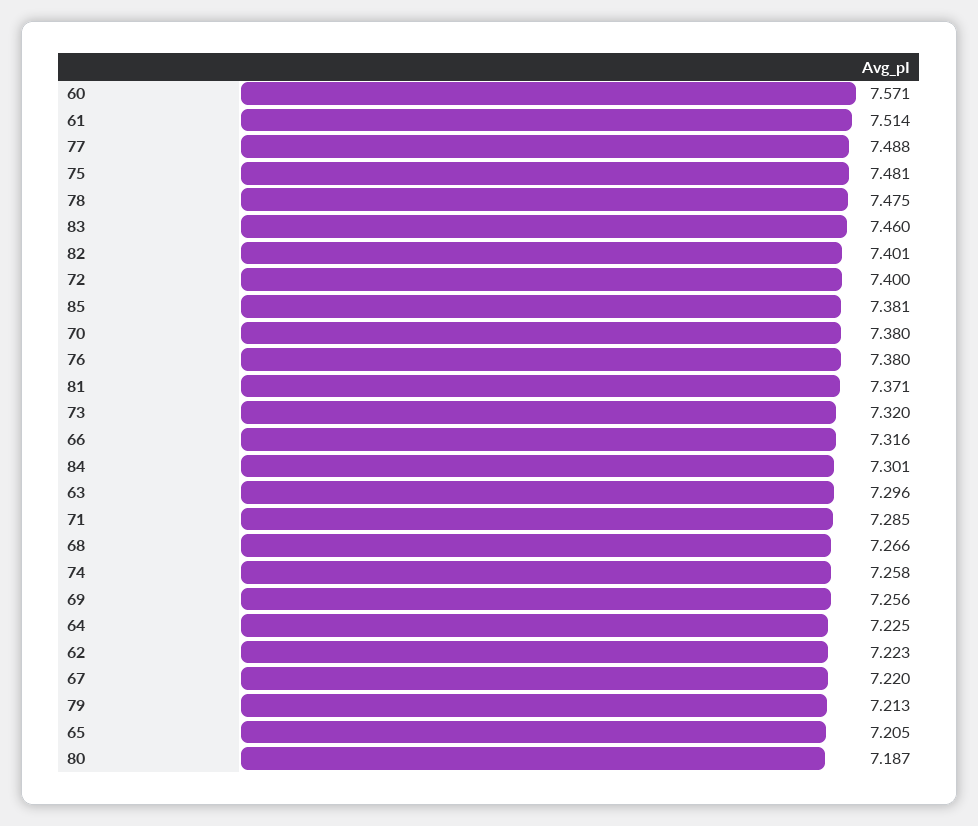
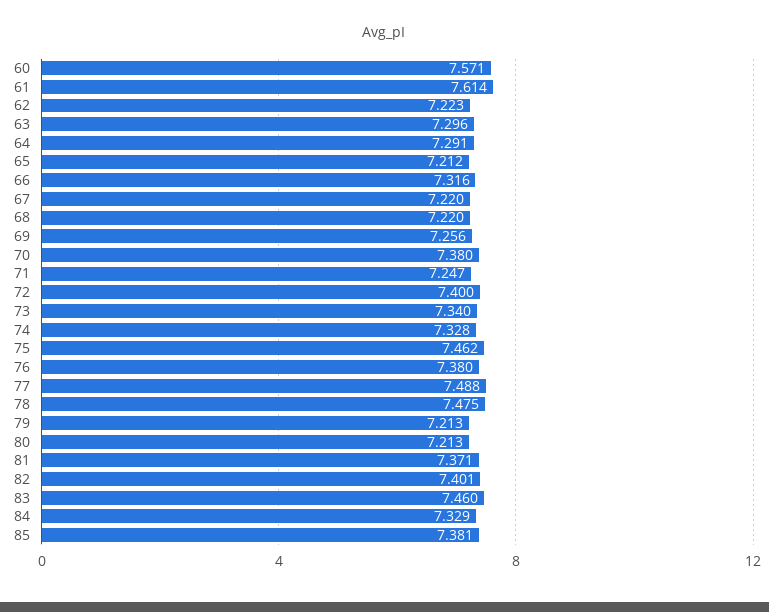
  {
    "60": 7.571,
-   "61": 7.514,
+   "61": 7.614,
    "77": 7.488,
-   "75": 7.481,
+   "75": 7.462,
    "78": 7.475,
    "83": 7.46,
    "82": 7.401,
    "72": 7.4,
    "85": 7.381,
    "70": 7.38,
    "76": 7.38,
    "81": 7.371,
-   "73": 7.32,
+   "73": 7.34,
    "66": 7.316,
-   "84": 7.301,
+   "84": 7.329,
    "63": 7.296,
-   "71": 7.285,
+   "71": 7.247,
-   "68": 7.266,
+   "68": 7.22,
-   "74": 7.258,
+   "74": 7.328,
    "69": 7.256,
-   "64": 7.225,
+   "64": 7.291,
    "62": 7.223,
    "67": 7.22,
    "79": 7.213,
-   "65": 7.205,
+   "65": 7.212,
-   "80": 7.187
+   "80": 7.213
  }

